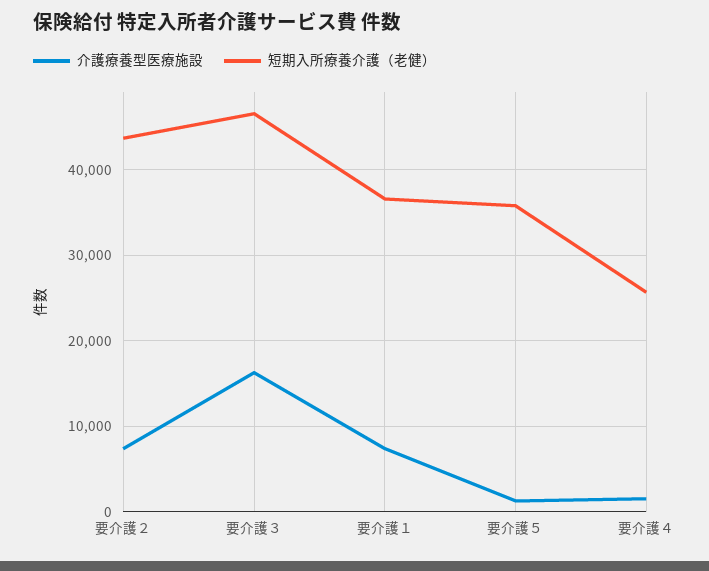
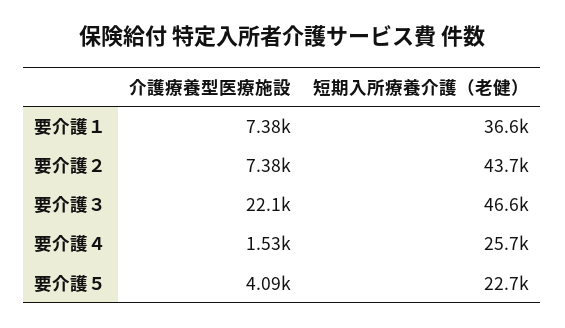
  {
    "介護療養型医療施設": {
      "要介護２": 7380,
-     "要介護３": 16000,
+     "要介護３": 22100,
      "要介護１": 7380,
-     "要介護５": 1000,
+     "要介護５": 4090,
      "要介護４": 1530
    },
    "短期入所療養介護（老健）": {
      "要介護２": 43700,
      "要介護３": 46600,
      "要介護１": 36600,
-     "要介護５": 36000,
+     "要介護５": 22700,
      "要介護４": 25700
    }
  }

